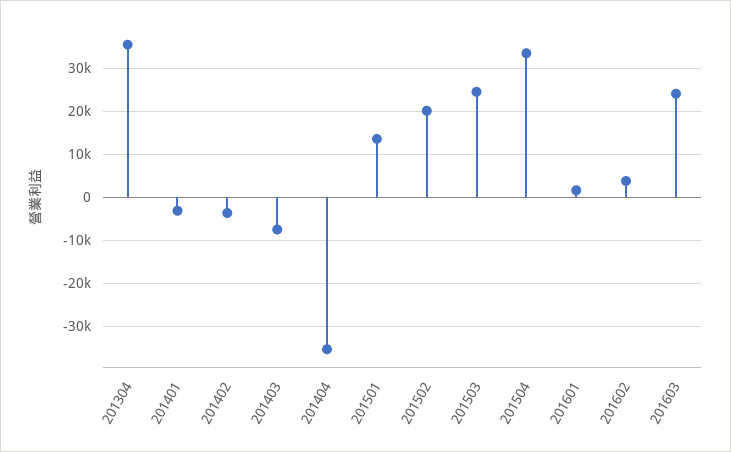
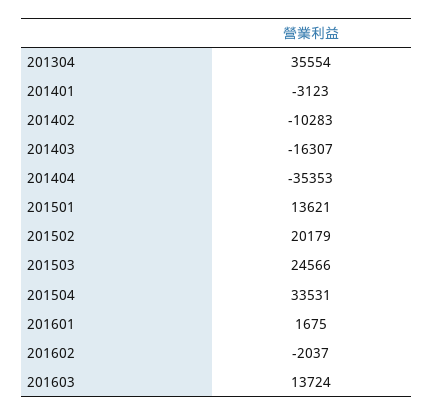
  {
    "201304": 35554,
    "201401": -3123,
-   "201402": -4000,
+   "201402": -10283,
-   "201403": -8000,
+   "201403": -16307,
    "201404": -35353,
    "201501": 13621,
    "201502": 20179,
    "201503": 24566,
    "201504": 33531,
    "201601": 1675,
-   "201602": 4000,
+   "201602": -2037,
-   "201603": 24000
+   "201603": 13724
  }

